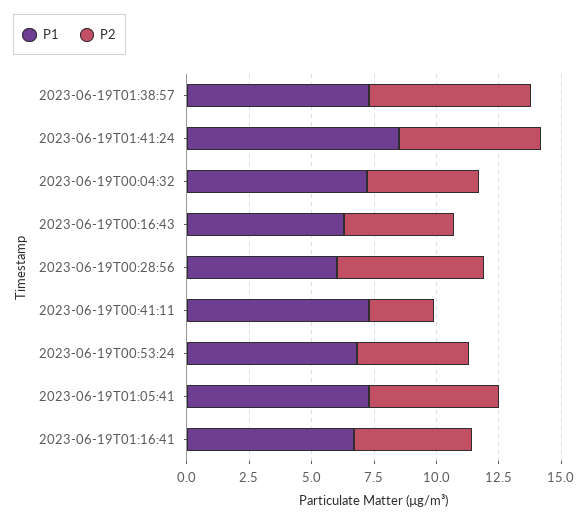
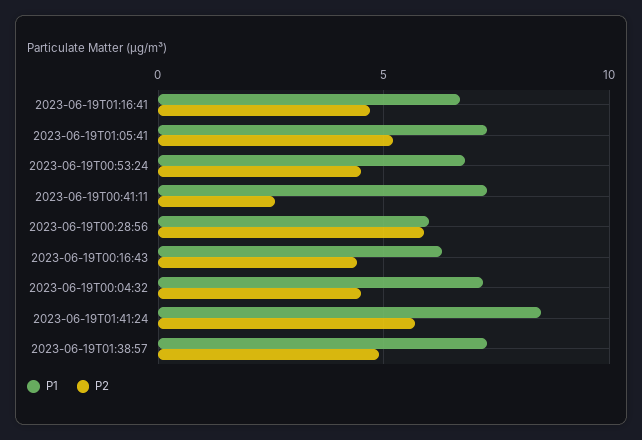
  {
    "P1": {
      "2023-06-19T01:38:57": 7.5,
      "2023-06-19T01:41:24": 8.5,
      "2023-06-19T00:04:32": 7,
      "2023-06-19T00:16:43": 6.5,
      "2023-06-19T00:28:56": 6,
      "2023-06-19T00:41:11": 7.5,
      "2023-06-19T00:53:24": 7,
      "2023-06-19T01:05:41": 7.5,
      "2023-06-19T01:16:41": 6.5
    },
    "P2": {
-     "2023-06-19T01:38:57": 6.5,
+     "2023-06-19T01:38:57": 5,
      "2023-06-19T01:41:24": 5.5,
      "2023-06-19T00:04:32": 4.5,
      "2023-06-19T00:16:43": 4.5,
      "2023-06-19T00:28:56": 6,
      "2023-06-19T00:41:11": 2.5,
      "2023-06-19T00:53:24": 4.5,
      "2023-06-19T01:05:41": 5,
      "2023-06-19T01:16:41": 4.5
    }
  }

